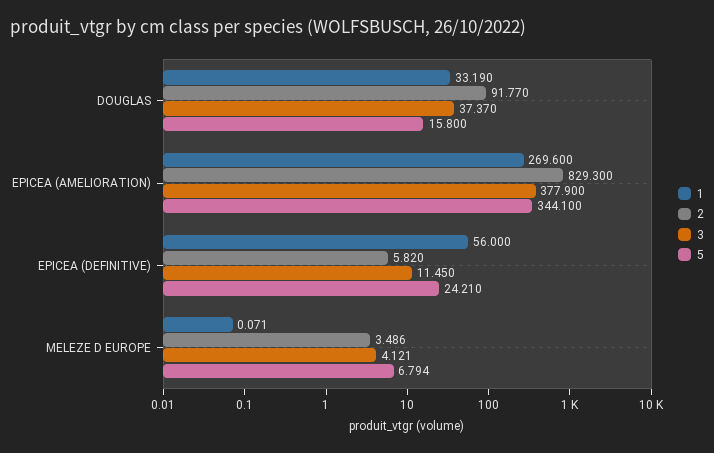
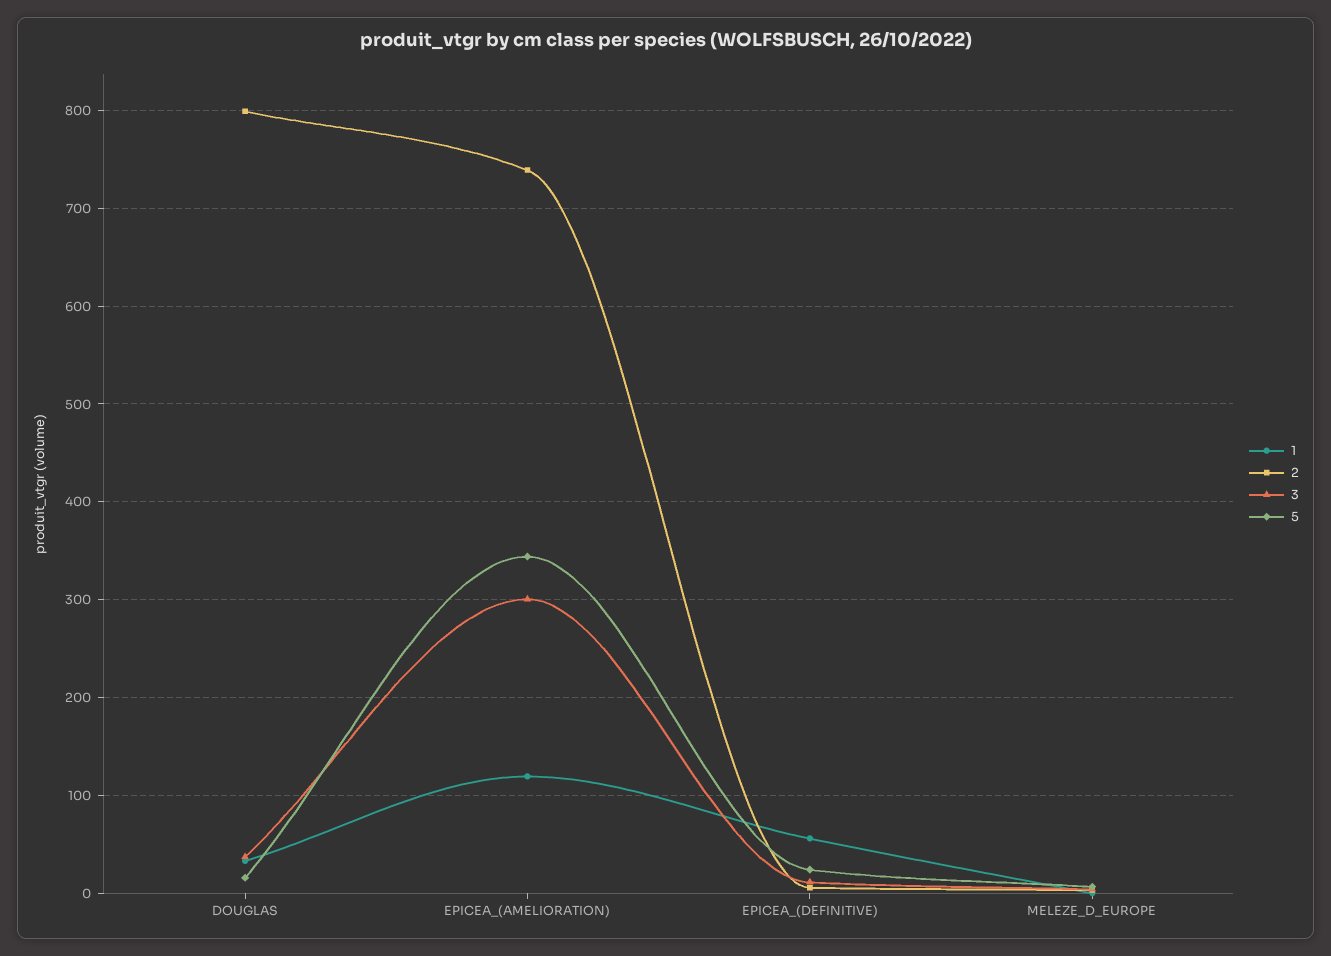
  {
    "1": {
      "DOUGLAS": 33.19,
-     "EPICEA (AMELIORATION)": 269.6,
+     "EPICEA (AMELIORATION)": 120,
      "EPICEA (DEFINITIVE)": 56,
      "MELEZE D EUROPE": 0.071
    },
    "2": {
-     "DOUGLAS": 91.77,
+     "DOUGLAS": 800,
-     "EPICEA (AMELIORATION)": 829.3,
+     "EPICEA (AMELIORATION)": 740,
      "EPICEA (DEFINITIVE)": 5.82,
      "MELEZE D EUROPE": 3.486
    },
    "3": {
      "DOUGLAS": 37.37,
-     "EPICEA (AMELIORATION)": 377.9,
+     "EPICEA (AMELIORATION)": 300,
      "EPICEA (DEFINITIVE)": 11.45,
      "MELEZE D EUROPE": 4.121
    },
    "5": {
      "DOUGLAS": 15.8,
      "EPICEA (AMELIORATION)": 344.1,
      "EPICEA (DEFINITIVE)": 24.21,
      "MELEZE D EUROPE": 6.794
    }
  }

